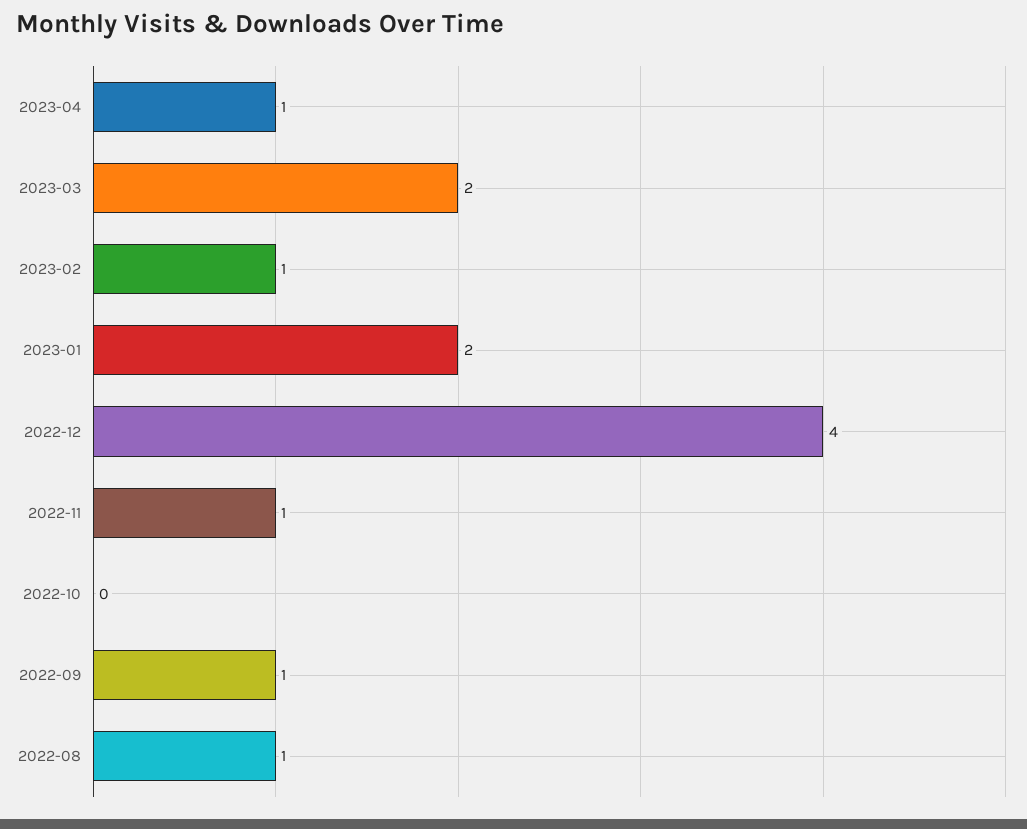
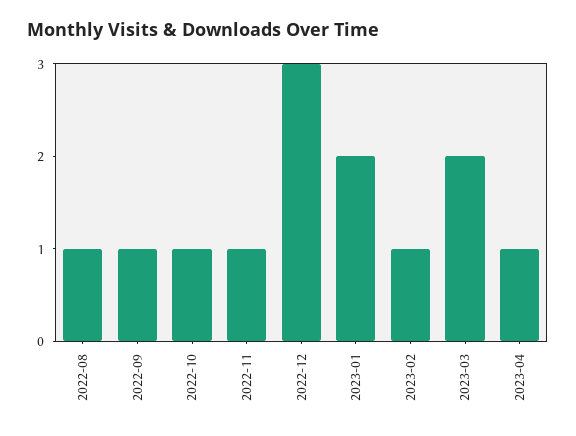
  {
    "2023-04": 1,
    "2023-03": 2,
    "2023-02": 1,
    "2023-01": 2,
-   "2022-12": 4,
+   "2022-12": 3,
    "2022-11": 1,
-   "2022-10": 0,
+   "2022-10": 1,
    "2022-09": 1,
    "2022-08": 1
  }

